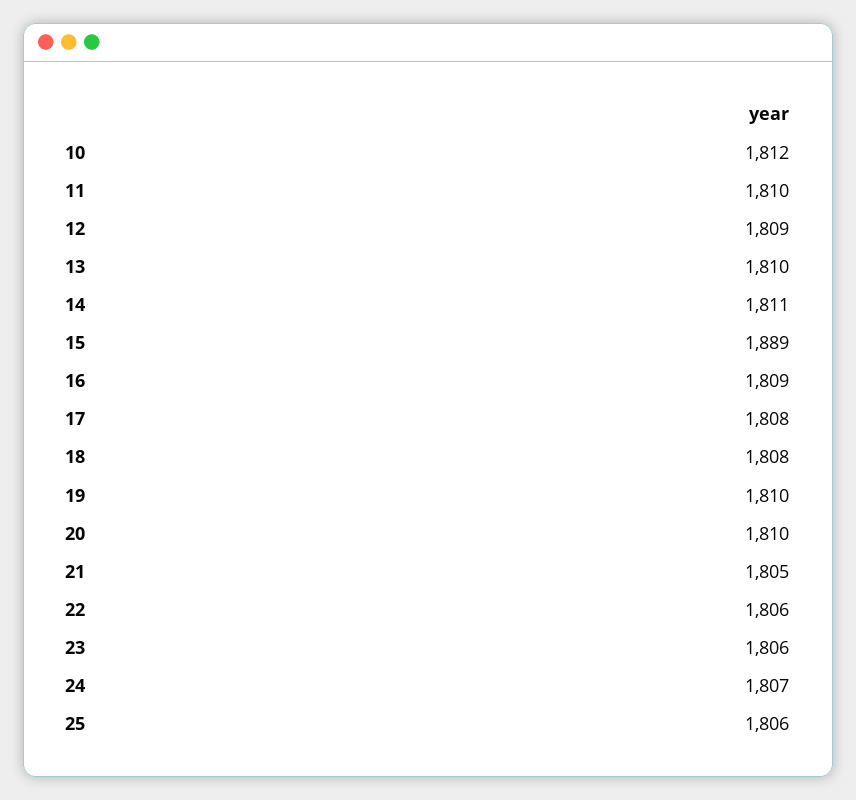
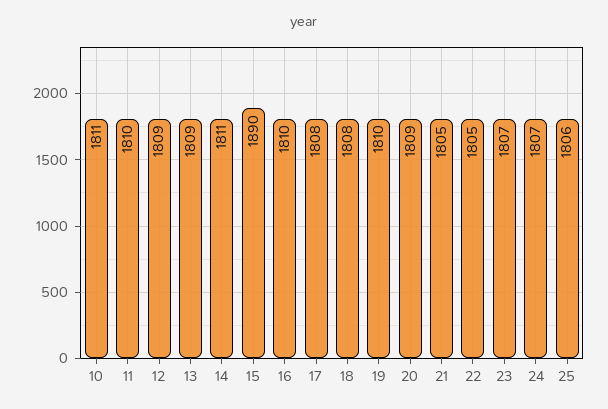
  {
-   "10": 1812,
+   "10": 1811,
    "11": 1810,
    "12": 1809,
-   "13": 1810,
+   "13": 1809,
    "14": 1811,
-   "15": 1889,
+   "15": 1890,
-   "16": 1809,
+   "16": 1810,
    "17": 1808,
    "18": 1808,
    "19": 1810,
-   "20": 1810,
+   "20": 1809,
    "21": 1805,
-   "22": 1806,
+   "22": 1805,
-   "23": 1806,
+   "23": 1807,
    "24": 1807,
    "25": 1806
  }

